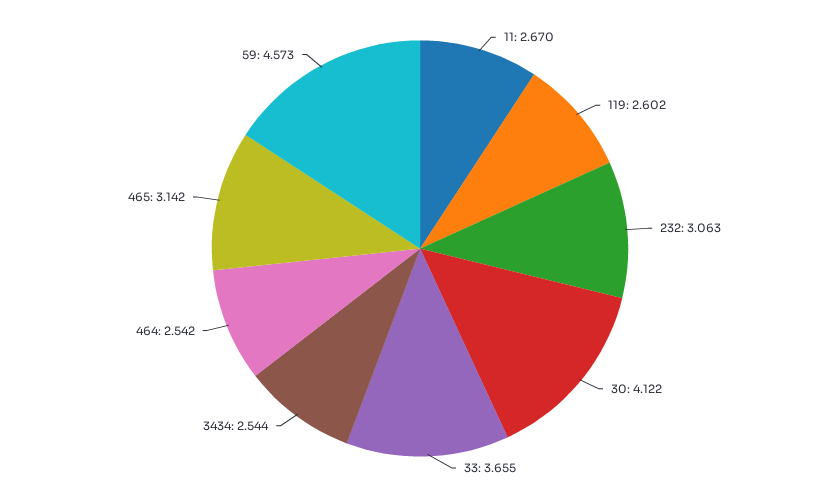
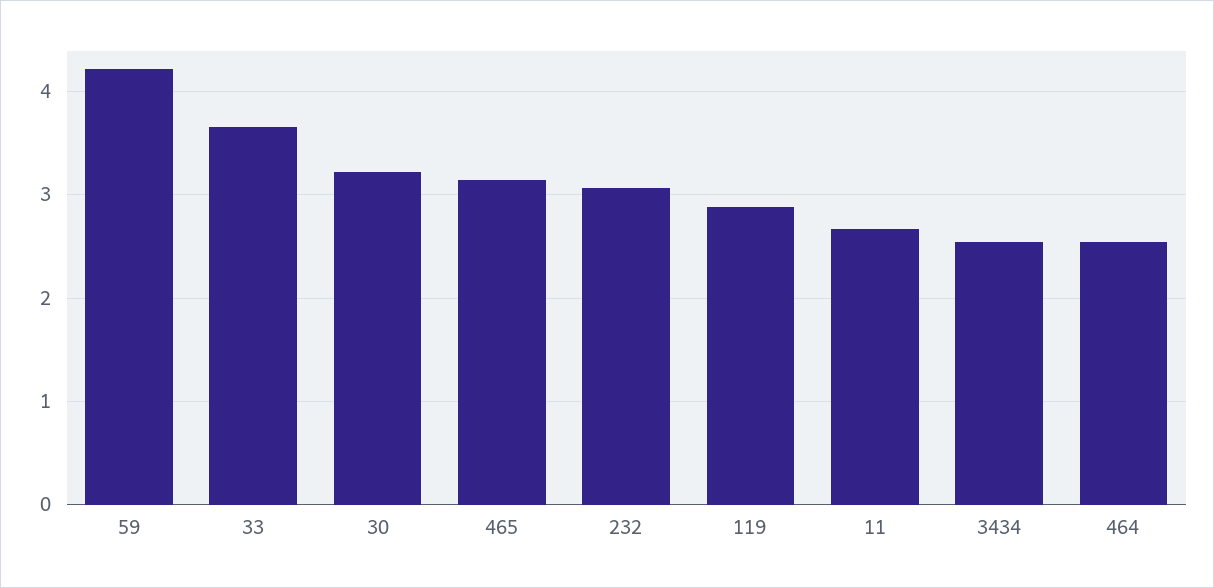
  {
    "11": 2.67,
-   "119": 2.602,
+   "119": 2.9,
    "232": 3.063,
-   "30": 4.122,
+   "30": 3.2,
    "33": 3.655,
    "3434": 2.544,
    "464": 2.542,
    "465": 3.142,
-   "59": 4.573
+   "59": 4.2
  }

